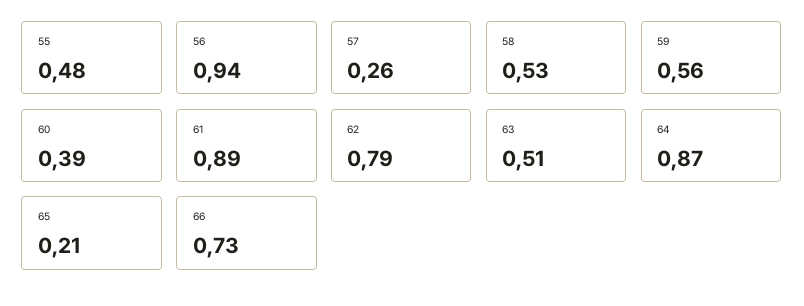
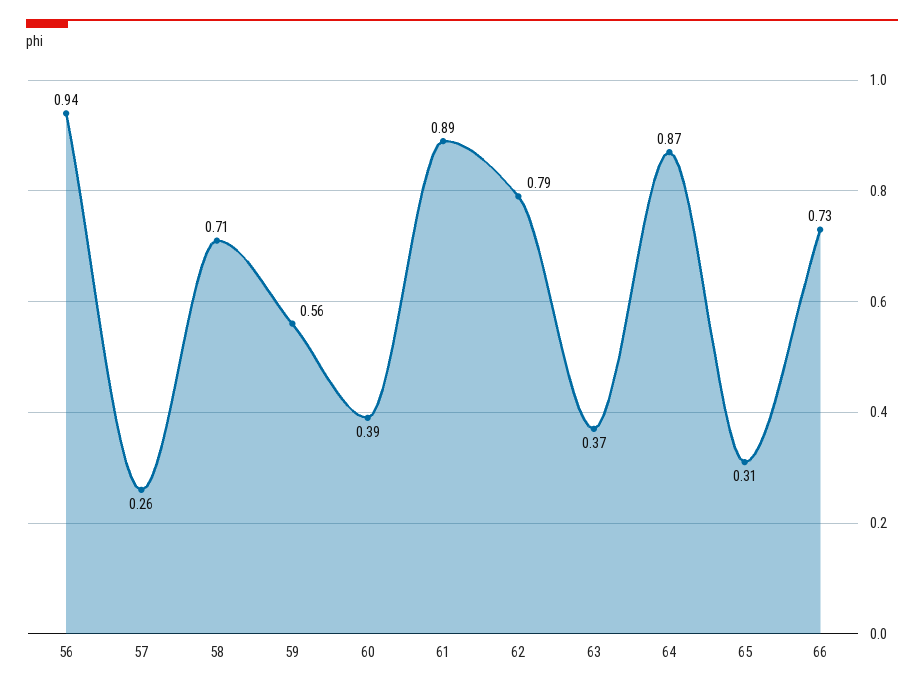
  {
-   "55": 0.48,
    "56": 0.94,
    "57": 0.26,
-   "58": 0.53,
+   "58": 0.71,
    "59": 0.56,
    "60": 0.39,
    "61": 0.89,
    "62": 0.79,
-   "63": 0.51,
+   "63": 0.37,
    "64": 0.87,
-   "65": 0.21,
+   "65": 0.31,
    "66": 0.73
  }

